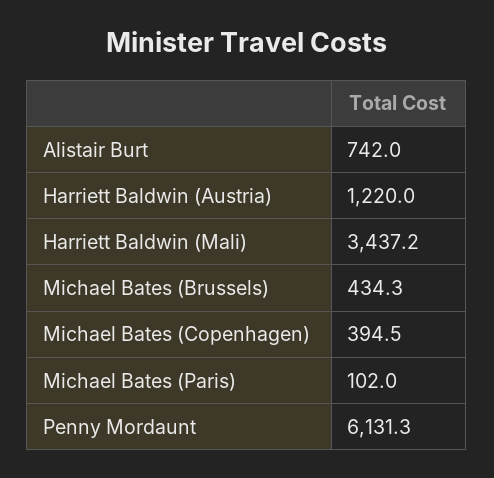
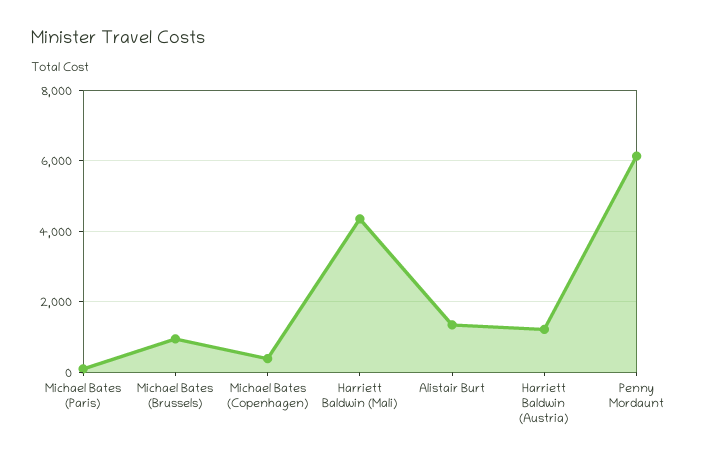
  {
-   "Alistair Burt": 742,
+   "Alistair Burt": 1400,
    "Harriett Baldwin (Austria)": 1220,
-   "Harriett Baldwin (Mali)": 3437.2,
+   "Harriett Baldwin (Mali)": 4400,
-   "Michael Bates (Brussels)": 434.3,
+   "Michael Bates (Brussels)": 1000,
    "Michael Bates (Copenhagen)": 394.5,
    "Michael Bates (Paris)": 102,
    "Penny Mordaunt": 6131.3
  }

